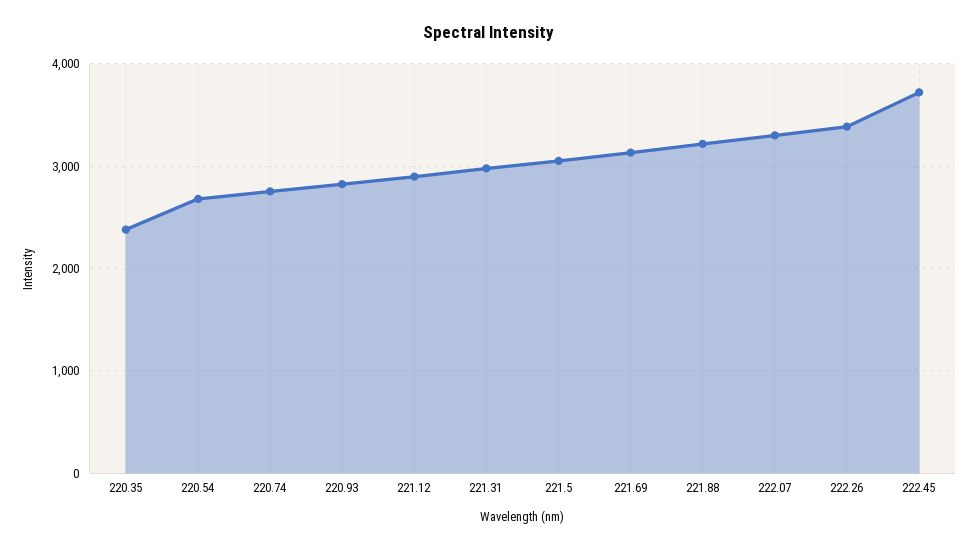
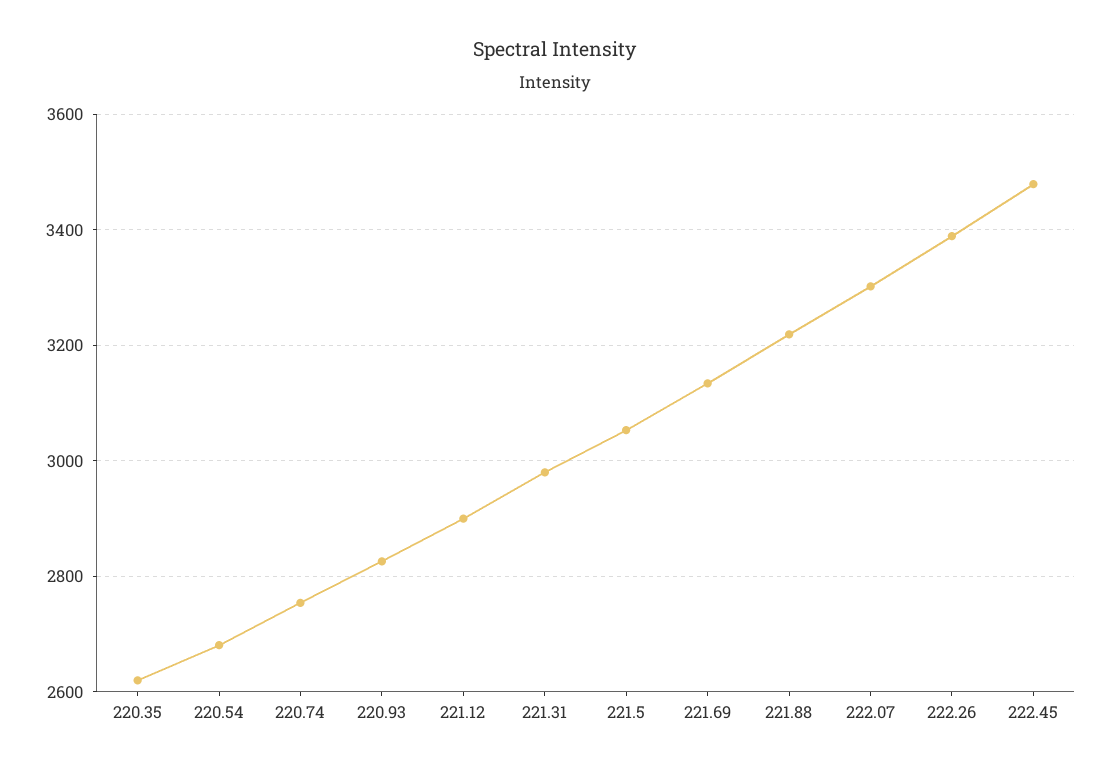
  {
-   "220.35": 2400,
+   "220.35": 2620,
    "220.54": 2680,
    "220.74": 2760,
    "220.93": 2820,
    "221.12": 2900,
    "221.31": 2980,
    "221.5": 3060,
    "221.69": 3140,
    "221.88": 3220,
    "222.07": 3300,
    "222.26": 3380,
-   "222.45": 3700
+   "222.45": 3480
  }

